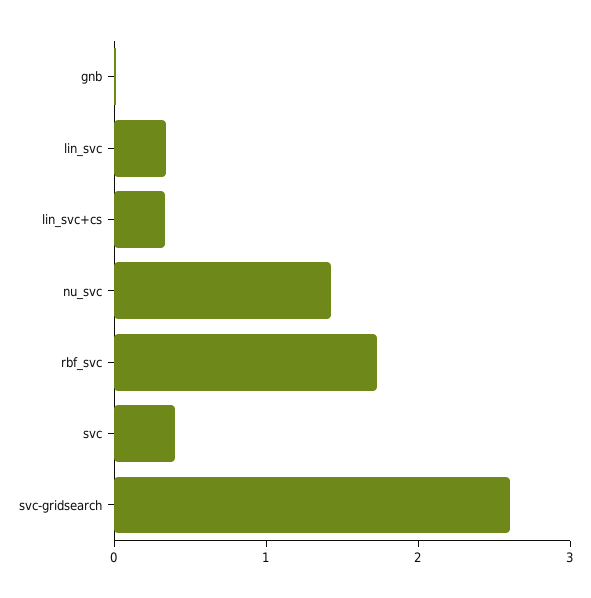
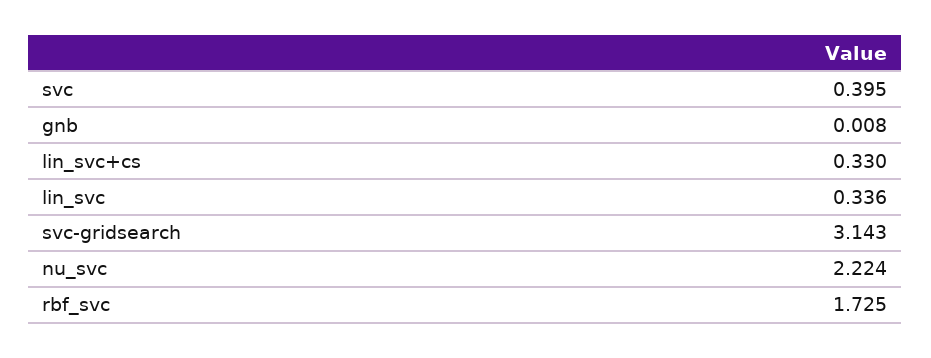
  {
    "gnb": 0.008,
    "lin_svc": 0.336,
    "lin_svc+cs": 0.33,
-   "nu_svc": 1.4,
+   "nu_svc": 2.224,
    "rbf_svc": 1.725,
    "svc": 0.395,
-   "svc-gridsearch": 2.6
+   "svc-gridsearch": 3.143
  }

